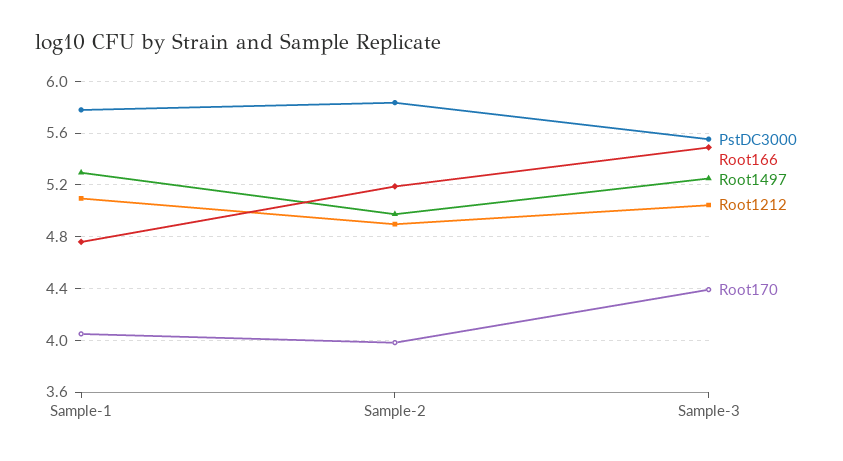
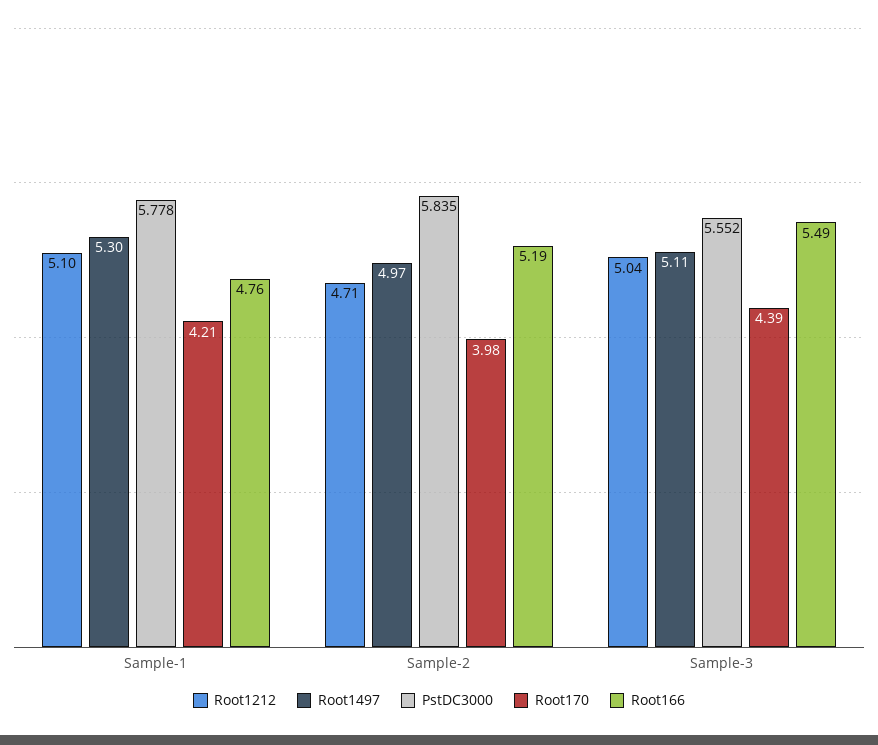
  {
    "PstDC3000": {
      "Sample-1": 5.778,
      "Sample-2": 5.835,
      "Sample-3": 5.552
    },
    "Root166": {
      "Sample-1": 4.76,
      "Sample-2": 5.19,
      "Sample-3": 5.49
    },
    "Root1497": {
      "Sample-1": 5.3,
      "Sample-2": 4.97,
-     "Sample-3": 5.25
+     "Sample-3": 5.11
    },
    "Root1212": {
      "Sample-1": 5.1,
-     "Sample-2": 4.9,
+     "Sample-2": 4.71,
      "Sample-3": 5.04
    },
    "Root170": {
-     "Sample-1": 4.05,
+     "Sample-1": 4.21,
      "Sample-2": 3.98,
      "Sample-3": 4.39
    }
  }

